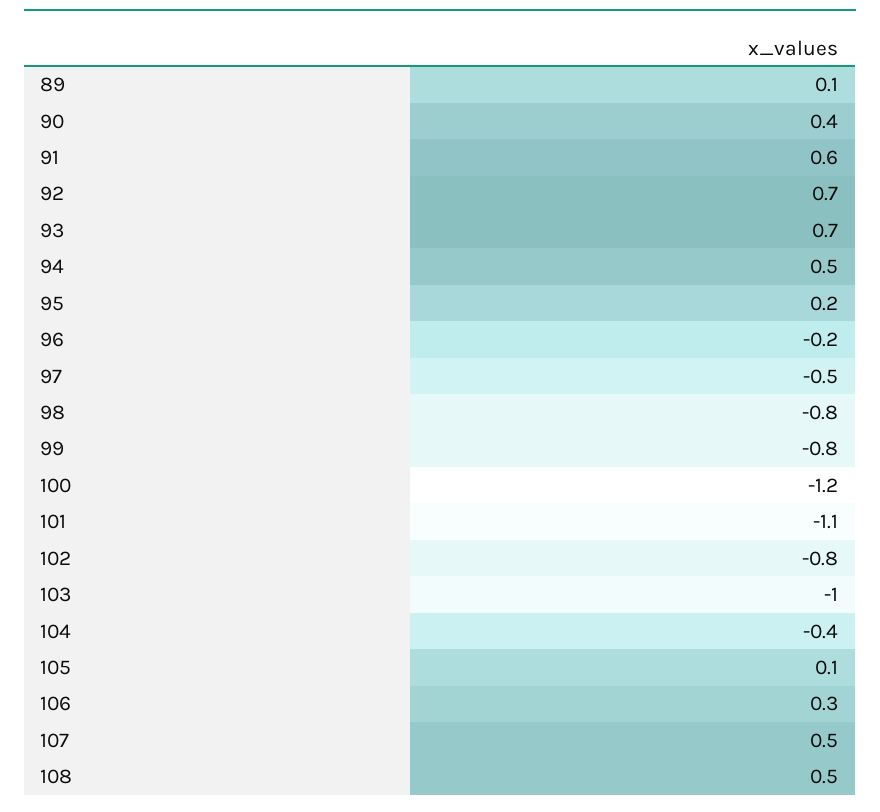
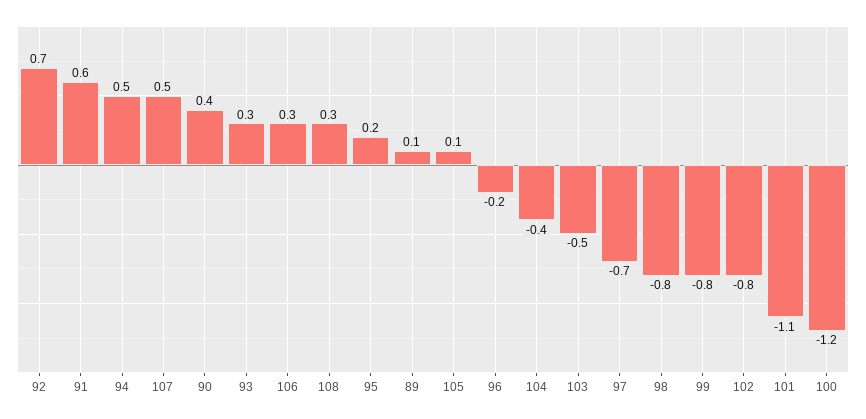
  {
    "89": 0.1,
    "90": 0.4,
    "91": 0.6,
    "92": 0.7,
-   "93": 0.7,
+   "93": 0.3,
    "94": 0.5,
    "95": 0.2,
    "96": -0.2,
-   "97": -0.5,
+   "97": -0.7,
    "98": -0.8,
    "99": -0.8,
    "100": -1.2,
    "101": -1.1,
    "102": -0.8,
-   "103": -1,
+   "103": -0.5,
    "104": -0.4,
    "105": 0.1,
    "106": 0.3,
    "107": 0.5,
-   "108": 0.5
+   "108": 0.3
  }

